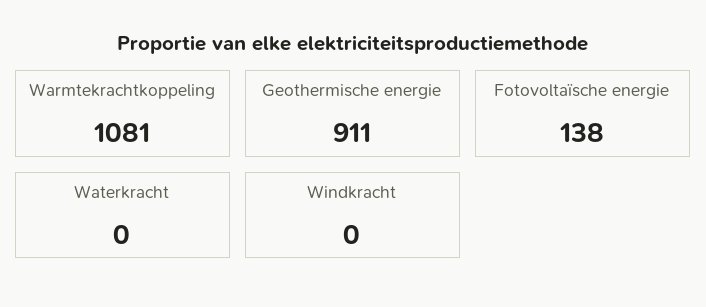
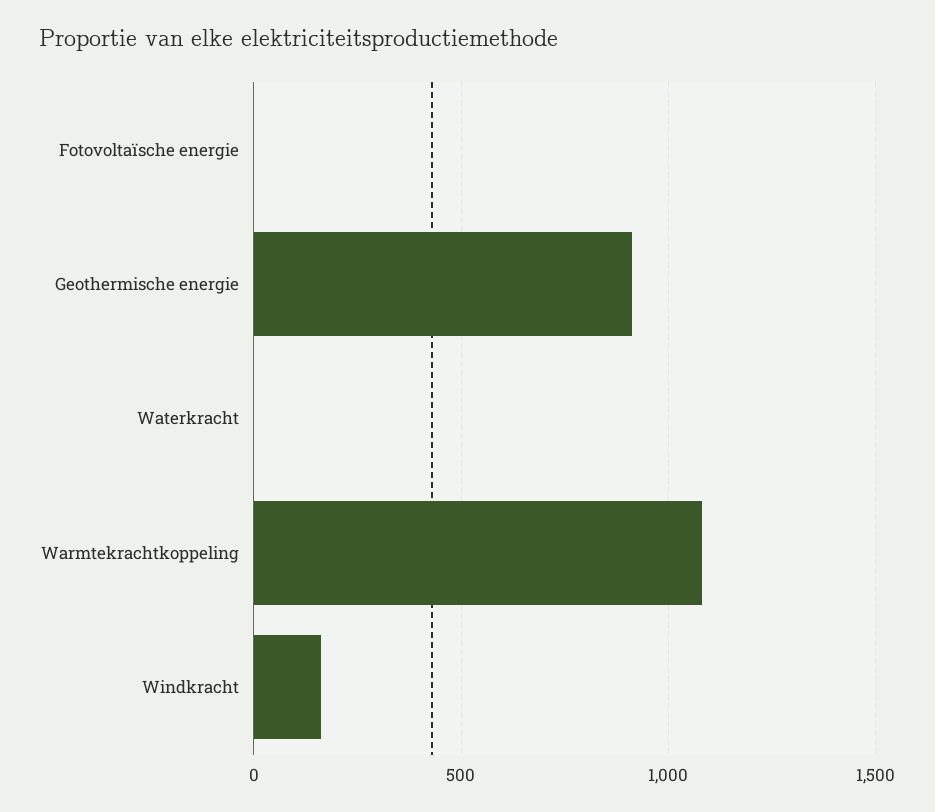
  {
    "Warmtekrachtkoppeling": 1081,
    "Geothermische energie": 911,
-   "Fotovoltaïsche energie": 138,
+   "Fotovoltaïsche energie": 0,
    "Waterkracht": 0,
-   "Windkracht": 0
+   "Windkracht": 150
  }

